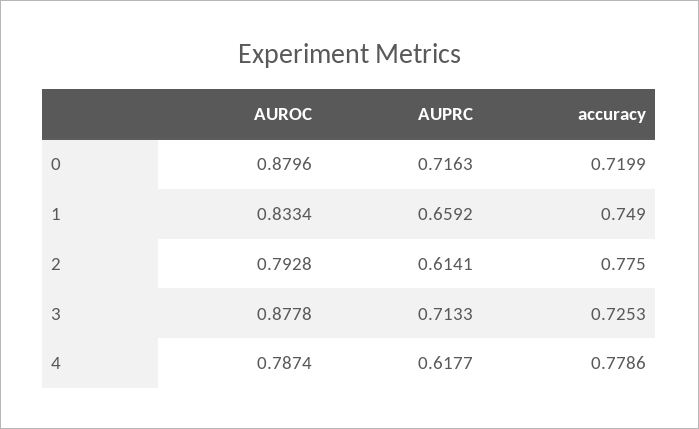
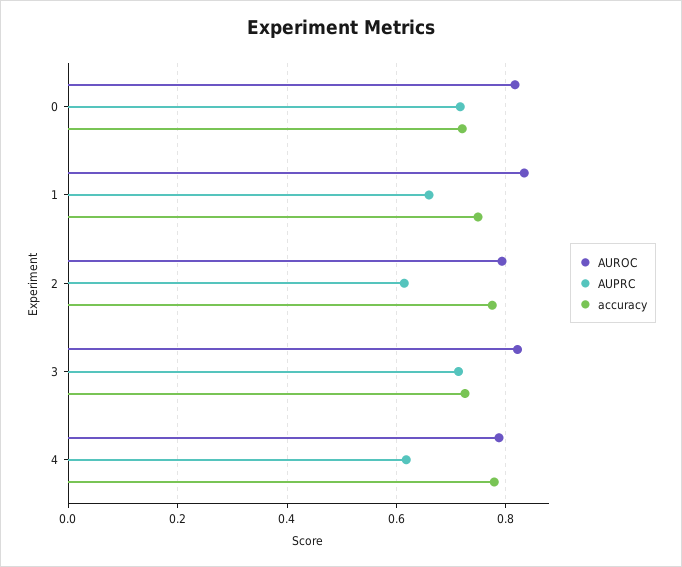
  {
    "AUROC": {
-     "0": 0.8796,
+     "0": 0.82,
      "1": 0.8334,
      "2": 0.7928,
-     "3": 0.8778,
+     "3": 0.82,
      "4": 0.7874
    },
    "AUPRC": {
      "0": 0.7163,
      "1": 0.6592,
      "2": 0.6141,
      "3": 0.7133,
      "4": 0.6177
    },
    "accuracy": {
      "0": 0.7199,
      "1": 0.749,
      "2": 0.775,
      "3": 0.7253,
      "4": 0.7786
    }
  }

